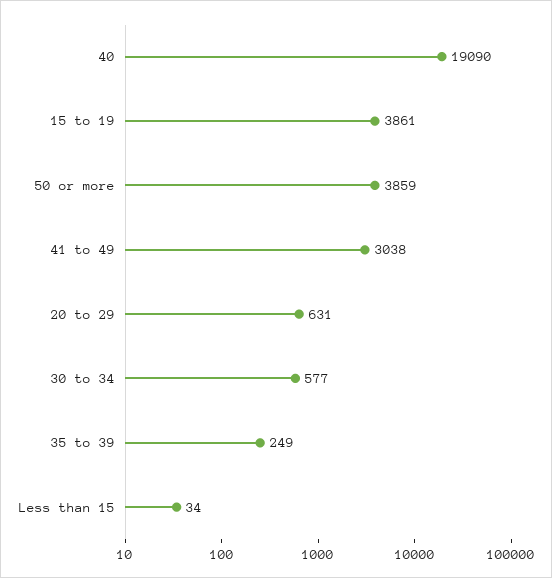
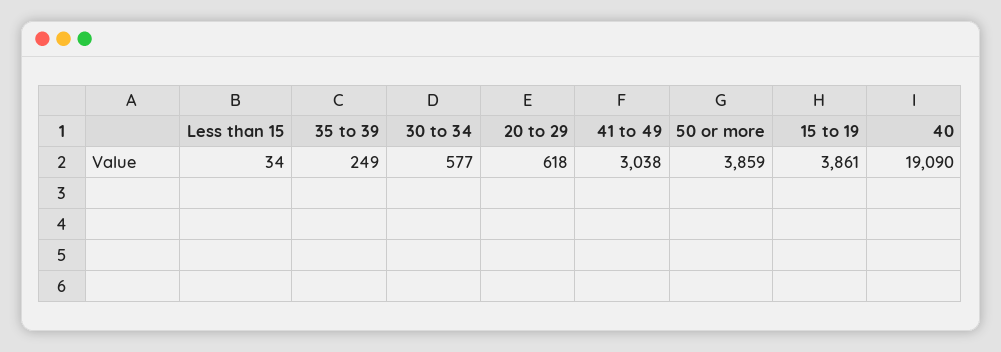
  {
    "40": 19090,
    "15 to 19": 3861,
    "50 or more": 3859,
    "41 to 49": 3038,
-   "20 to 29": 631,
+   "20 to 29": 618,
    "30 to 34": 577,
    "35 to 39": 249,
    "Less than 15": 34
  }

